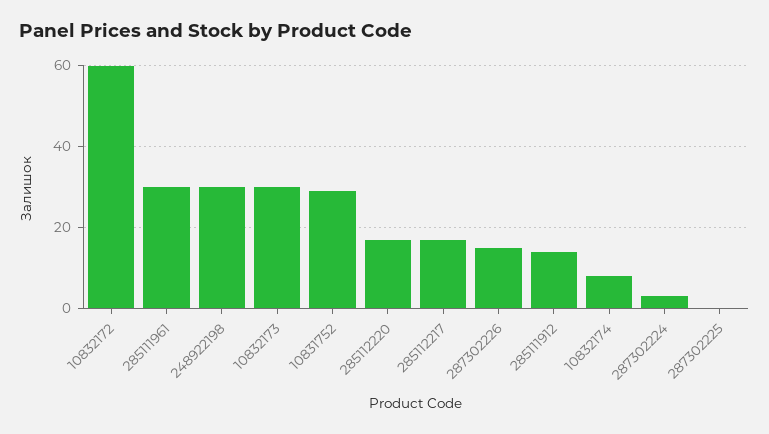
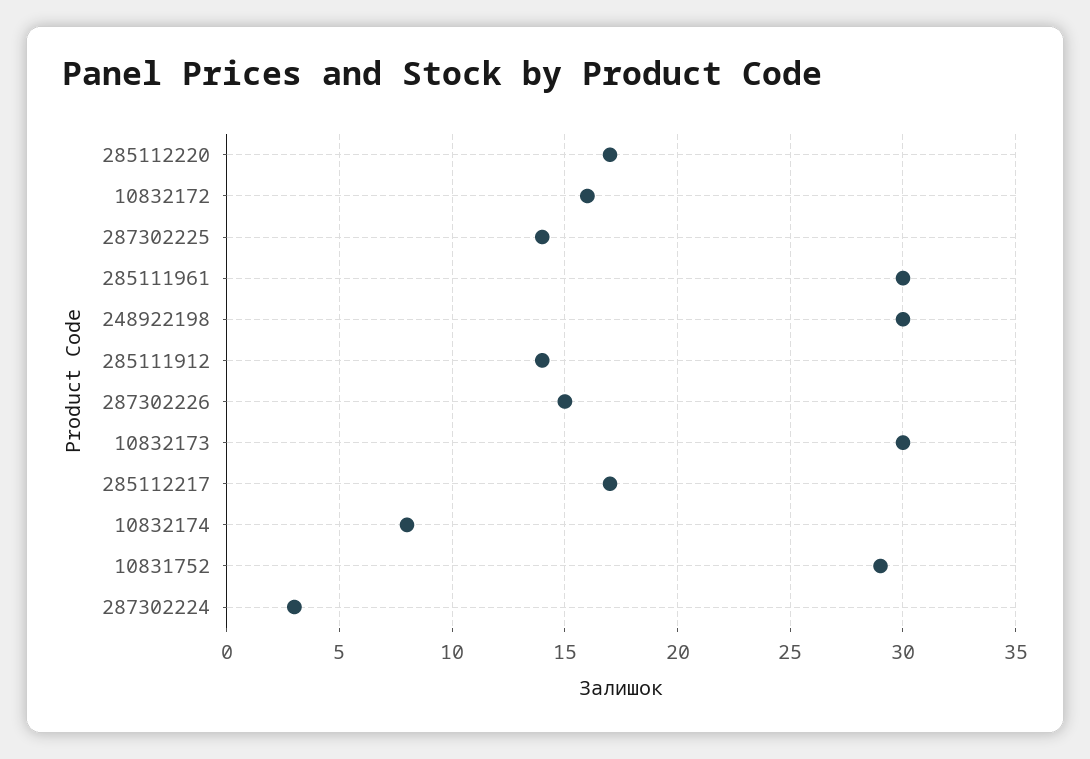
  {
-   "10832172": 60,
+   "10832172": 16,
    "285111961": 30,
    "248922198": 30,
    "10832173": 30,
    "10831752": 29,
    "285112220": 17,
    "285112217": 17,
    "287302226": 15,
    "285111912": 14,
    "10832174": 8,
    "287302224": 3,
-   "287302225": 0
+   "287302225": 14
  }

